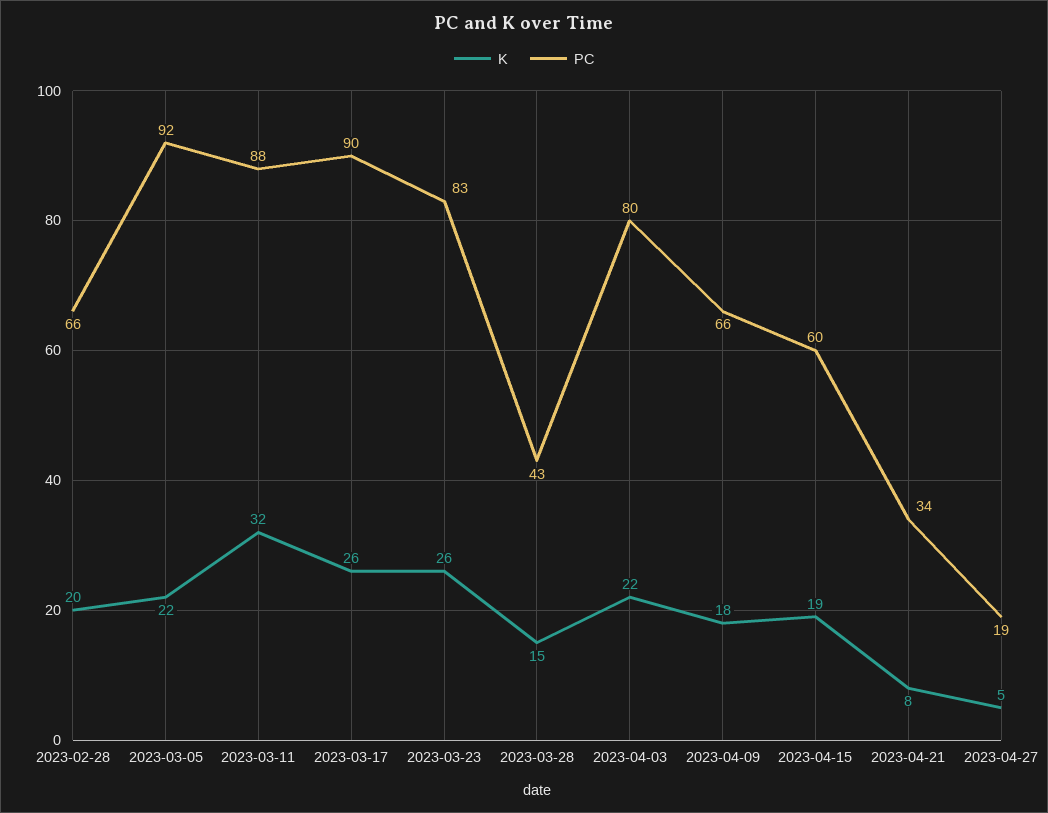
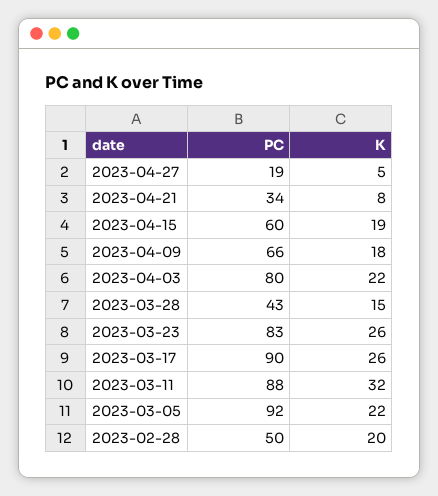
  {
    "K": {
      "2023-02-28": 20,
      "2023-03-05": 22,
      "2023-03-11": 32,
      "2023-03-17": 26,
      "2023-03-23": 26,
      "2023-03-28": 15,
      "2023-04-03": 22,
      "2023-04-09": 18,
      "2023-04-15": 19,
      "2023-04-21": 8,
      "2023-04-27": 5
    },
    "PC": {
-     "2023-02-28": 66,
+     "2023-02-28": 50,
      "2023-03-05": 92,
      "2023-03-11": 88,
      "2023-03-17": 90,
      "2023-03-23": 83,
      "2023-03-28": 43,
      "2023-04-03": 80,
      "2023-04-09": 66,
      "2023-04-15": 60,
      "2023-04-21": 34,
      "2023-04-27": 19
    }
  }

